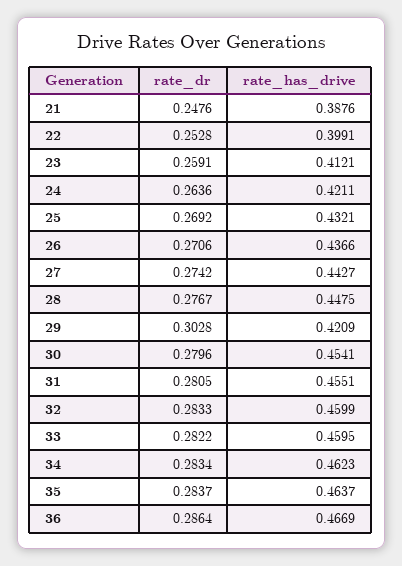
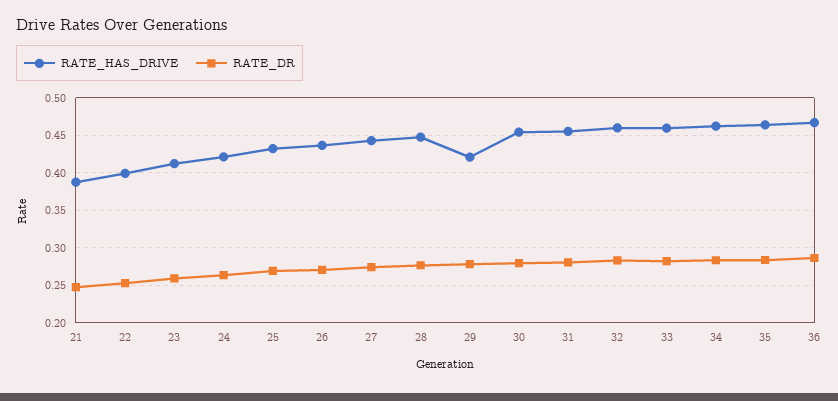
  {
    "rate_dr": {
      "21": 0.2476,
      "22": 0.2528,
      "23": 0.2591,
      "24": 0.2636,
      "25": 0.2692,
      "26": 0.2706,
      "27": 0.2742,
      "28": 0.2767,
-     "29": 0.3028,
+     "29": 0.28,
      "30": 0.2796,
      "31": 0.2805,
      "32": 0.2833,
      "33": 0.2822,
      "34": 0.2834,
      "35": 0.2837,
      "36": 0.2864
    },
    "rate_has_drive": {
      "21": 0.3876,
      "22": 0.3991,
      "23": 0.4121,
      "24": 0.4211,
      "25": 0.4321,
      "26": 0.4366,
      "27": 0.4427,
      "28": 0.4475,
      "29": 0.4209,
      "30": 0.4541,
      "31": 0.4551,
      "32": 0.4599,
      "33": 0.4595,
      "34": 0.4623,
      "35": 0.4637,
      "36": 0.4669
    }
  }

